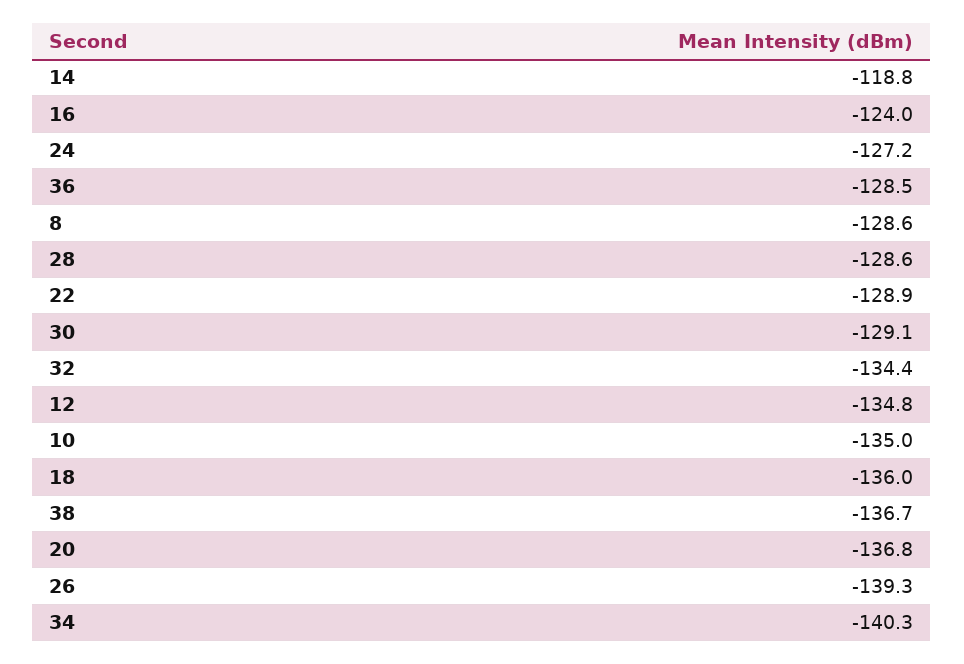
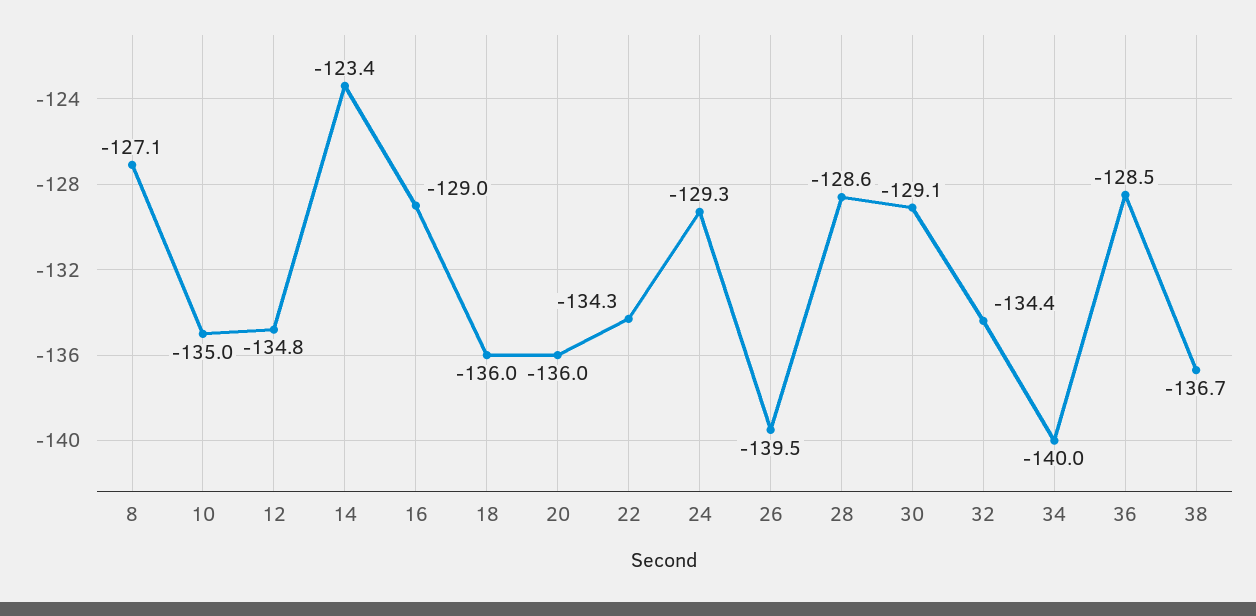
  {
-   "14": -118.8,
+   "14": -123.4,
-   "16": -124,
+   "16": -129,
-   "24": -127.2,
+   "24": -129.3,
    "36": -128.5,
-   "8": -128.6,
+   "8": -127.1,
    "28": -128.6,
-   "22": -128.9,
+   "22": -134.3,
    "30": -129.1,
    "32": -134.4,
    "12": -134.8,
    "10": -135,
    "18": -136,
    "38": -136.7,
-   "20": -136.8,
+   "20": -136,
-   "26": -139.3,
+   "26": -139.5,
-   "34": -140.3
+   "34": -140
  }

